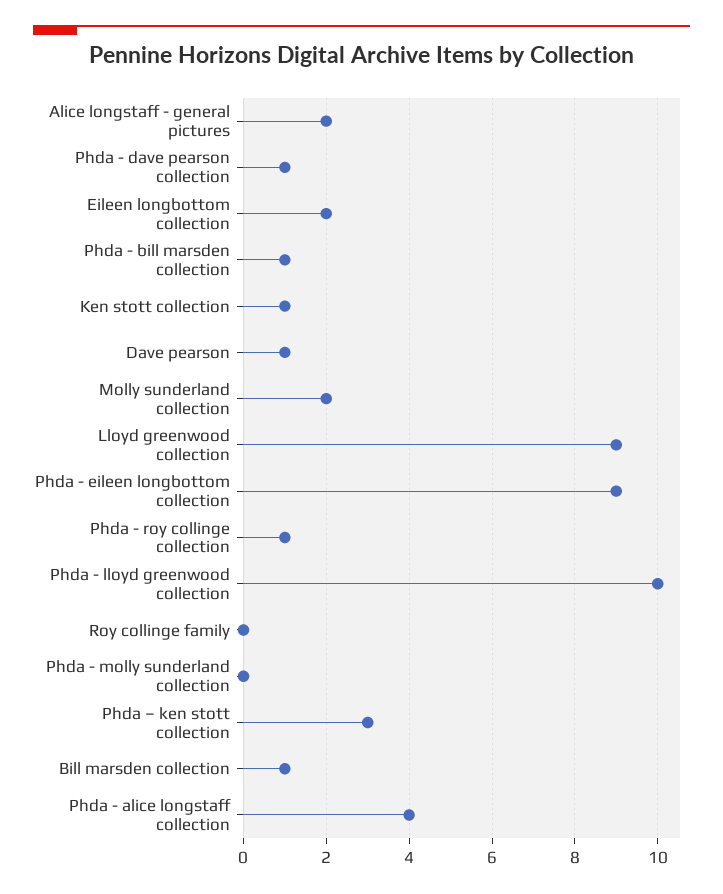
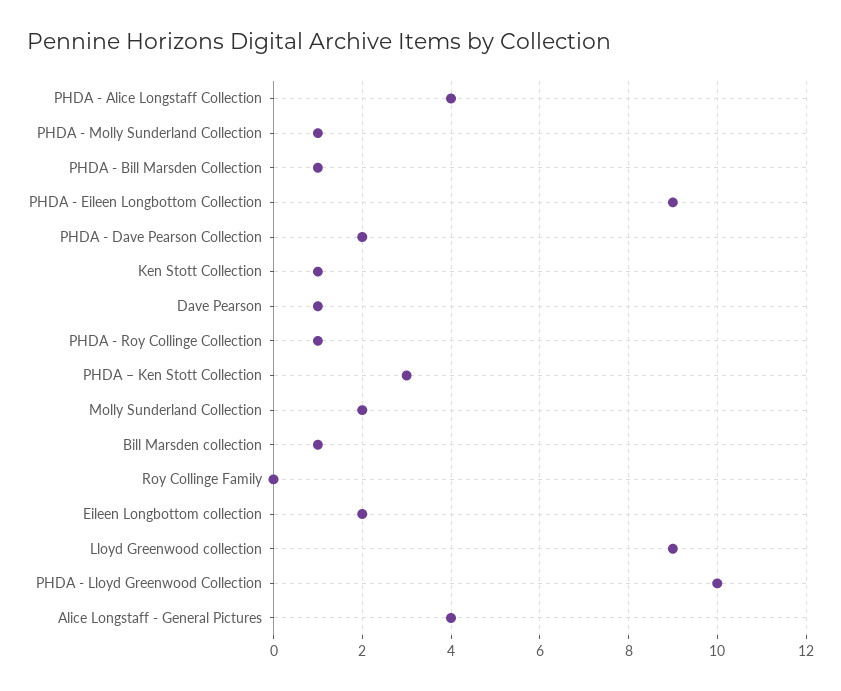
  {
-   "Alice longstaff - general pictures": 2,
+   "Alice longstaff - general pictures": 4,
-   "Phda - dave pearson collection": 1,
+   "Phda - dave pearson collection": 2,
    "Eileen longbottom collection": 2,
    "Phda - bill marsden collection": 1,
    "Ken stott collection": 1,
    "Dave pearson": 1,
    "Molly sunderland collection": 2,
    "Lloyd greenwood collection": 9,
    "Phda - eileen longbottom collection": 9,
    "Phda - roy collinge collection": 1,
    "Phda - lloyd greenwood collection": 10,
    "Roy collinge family": 0,
-   "Phda - molly sunderland collection": 0,
+   "Phda - molly sunderland collection": 1,
    "Phda – ken stott collection": 3,
    "Bill marsden collection": 1,
    "Phda - alice longstaff collection": 4
  }

